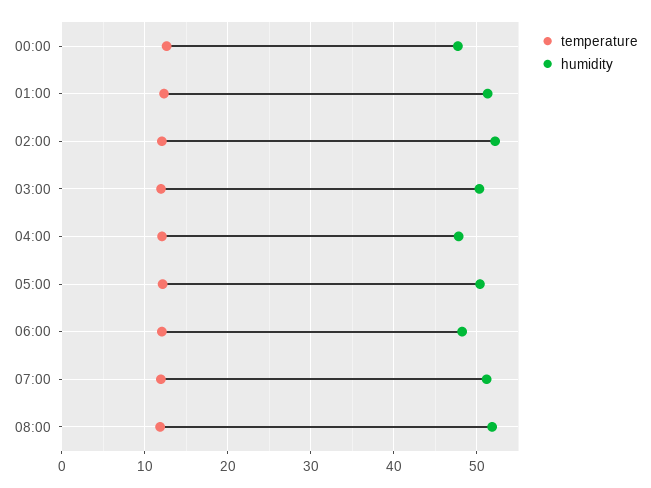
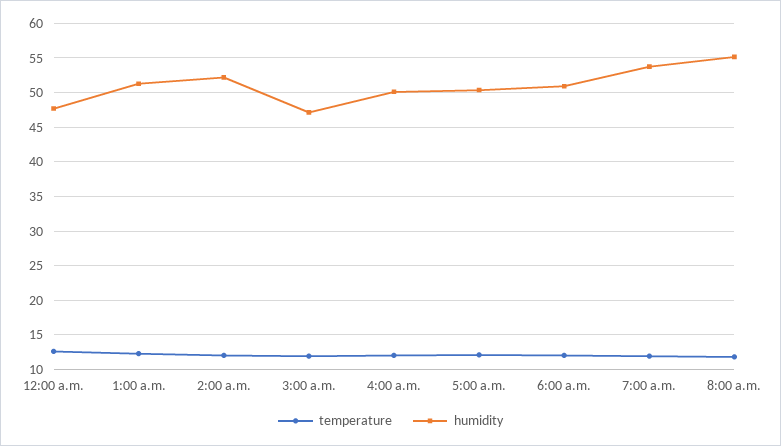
  {
    "temperature": {
      "00:00": 13,
      "01:00": 12,
      "02:00": 12,
      "03:00": 12,
      "04:00": 12,
      "05:00": 12,
      "06:00": 12,
      "07:00": 12,
      "08:00": 12
    },
    "humidity": {
      "00:00": 48,
      "01:00": 51,
      "02:00": 52,
-     "03:00": 50,
+     "03:00": 47,
-     "04:00": 48,
+     "04:00": 50,
      "05:00": 50,
-     "06:00": 48,
+     "06:00": 51,
-     "07:00": 51,
+     "07:00": 54,
-     "08:00": 52
+     "08:00": 55
    }
  }

